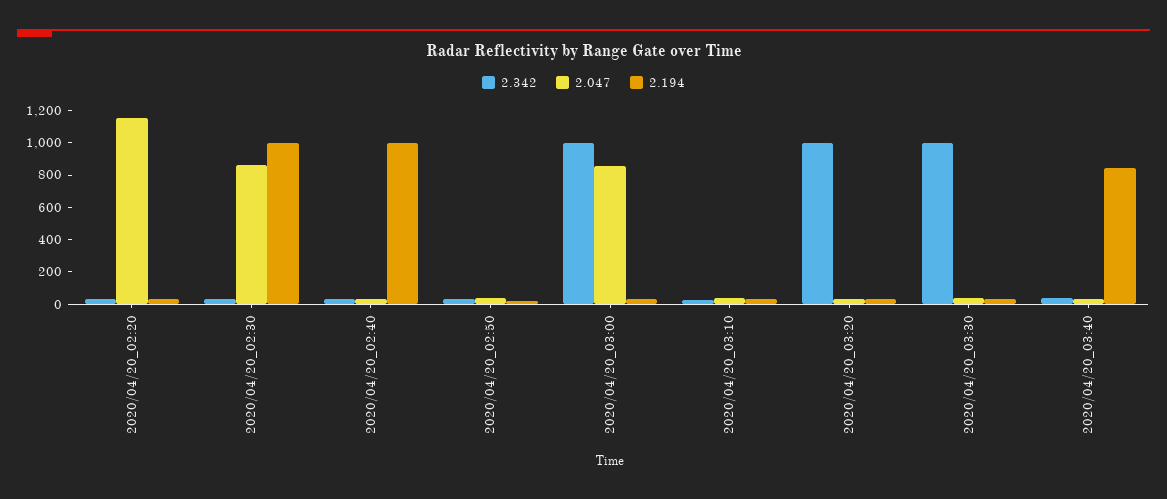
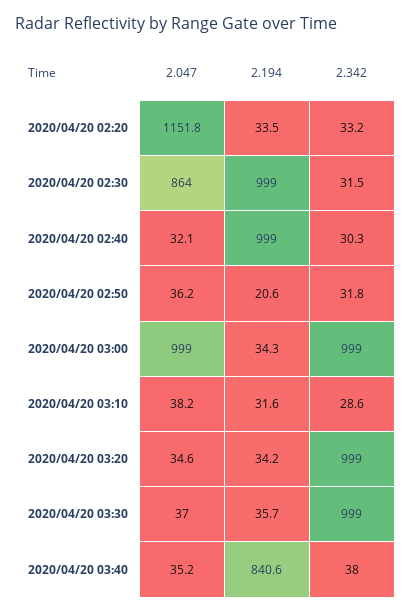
  {
    "2.342": {
      "2020/04/20_02:20": 33.2,
      "2020/04/20_02:30": 31.5,
      "2020/04/20_02:40": 30.3,
      "2020/04/20_02:50": 31.8,
      "2020/04/20_03:00": 999,
      "2020/04/20_03:10": 28.6,
      "2020/04/20_03:20": 999,
      "2020/04/20_03:30": 999,
      "2020/04/20_03:40": 38
    },
    "2.047": {
      "2020/04/20_02:20": 1151.8,
      "2020/04/20_02:30": 864,
      "2020/04/20_02:40": 32.1,
      "2020/04/20_02:50": 36.2,
-     "2020/04/20_03:00": 850,
+     "2020/04/20_03:00": 999,
      "2020/04/20_03:10": 38.2,
      "2020/04/20_03:20": 34.6,
      "2020/04/20_03:30": 37,
      "2020/04/20_03:40": 35.2
    },
    "2.194": {
      "2020/04/20_02:20": 33.5,
      "2020/04/20_02:30": 999,
      "2020/04/20_02:40": 999,
      "2020/04/20_02:50": 20.6,
      "2020/04/20_03:00": 34.3,
      "2020/04/20_03:10": 31.6,
      "2020/04/20_03:20": 34.2,
      "2020/04/20_03:30": 35.7,
      "2020/04/20_03:40": 840.6
    }
  }

